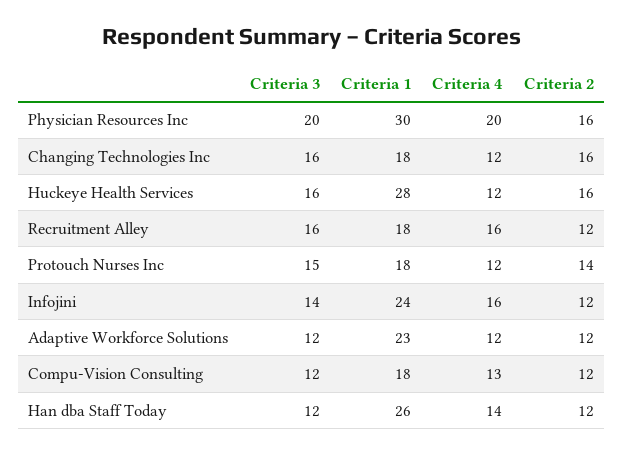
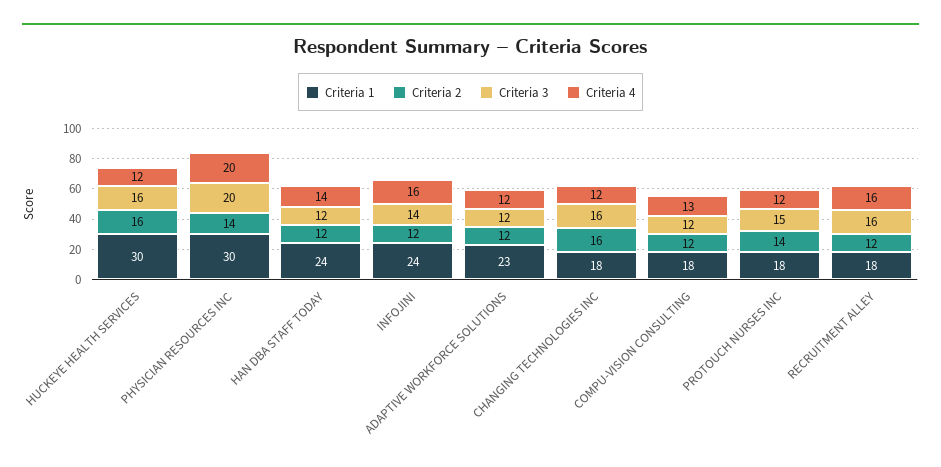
  {
    "Criteria 3": {
      "Physician Resources Inc": 20,
      "Changing Technologies Inc": 16,
      "Huckeye Health Services": 16,
      "Recruitment Alley": 16,
      "Protouch Nurses Inc": 15,
      "Infojini": 14,
      "Adaptive Workforce Solutions": 12,
      "Compu-Vision Consulting": 12,
      "Han dba Staff Today": 12
    },
    "Criteria 1": {
      "Physician Resources Inc": 30,
      "Changing Technologies Inc": 18,
-     "Huckeye Health Services": 28,
+     "Huckeye Health Services": 30,
      "Recruitment Alley": 18,
      "Protouch Nurses Inc": 18,
      "Infojini": 24,
      "Adaptive Workforce Solutions": 23,
      "Compu-Vision Consulting": 18,
-     "Han dba Staff Today": 26
+     "Han dba Staff Today": 24
    },
    "Criteria 4": {
      "Physician Resources Inc": 20,
      "Changing Technologies Inc": 12,
      "Huckeye Health Services": 12,
      "Recruitment Alley": 16,
      "Protouch Nurses Inc": 12,
      "Infojini": 16,
      "Adaptive Workforce Solutions": 12,
      "Compu-Vision Consulting": 13,
      "Han dba Staff Today": 14
    },
    "Criteria 2": {
-     "Physician Resources Inc": 16,
+     "Physician Resources Inc": 14,
      "Changing Technologies Inc": 16,
      "Huckeye Health Services": 16,
      "Recruitment Alley": 12,
      "Protouch Nurses Inc": 14,
      "Infojini": 12,
      "Adaptive Workforce Solutions": 12,
      "Compu-Vision Consulting": 12,
      "Han dba Staff Today": 12
    }
  }

